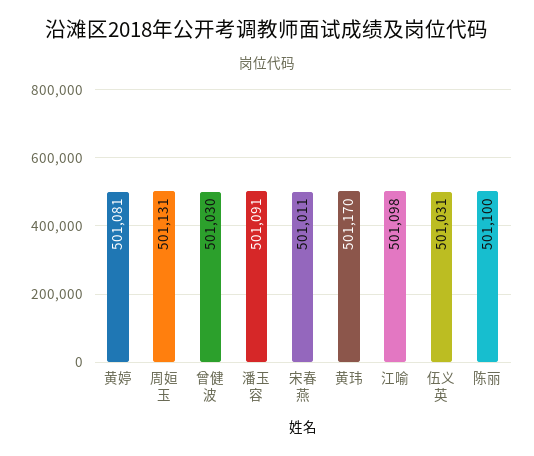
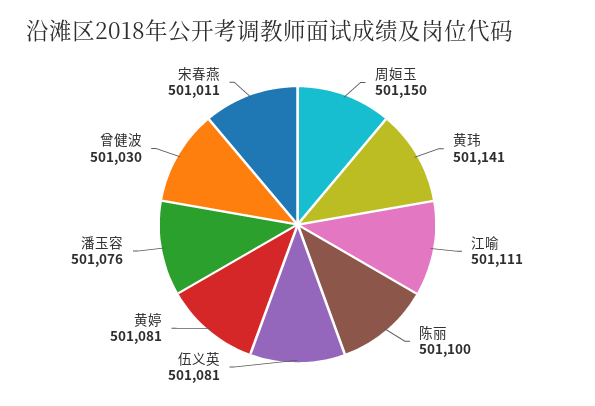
  {
    "黄婷": 501081,
-   "周姮玉": 501131,
+   "周姮玉": 501150,
    "曾健波": 501030,
-   "潘玉容": 501091,
+   "潘玉容": 501076,
    "宋春燕": 501011,
-   "黄玮": 501170,
+   "黄玮": 501141,
-   "江喻": 501098,
+   "江喻": 501111,
-   "伍义英": 501031,
+   "伍义英": 501081,
    "陈丽": 501100
  }

